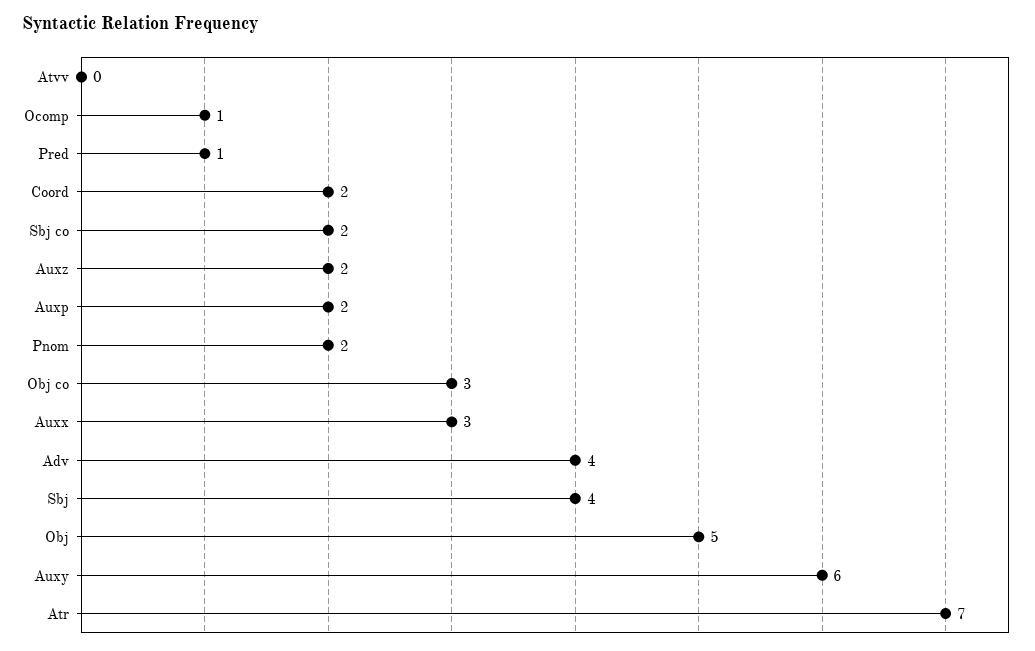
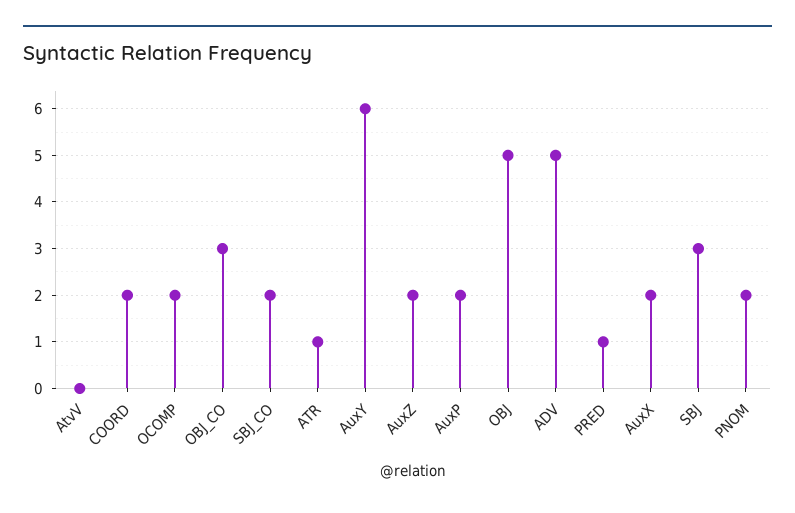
  {
    "Atvv": 0,
-   "Ocomp": 1,
+   "Ocomp": 2,
    "Pred": 1,
    "Coord": 2,
    "Sbj co": 2,
    "Auxz": 2,
    "Auxp": 2,
    "Pnom": 2,
    "Obj co": 3,
-   "Auxx": 3,
+   "Auxx": 2,
-   "Adv": 4,
+   "Adv": 5,
-   "Sbj": 4,
+   "Sbj": 3,
    "Obj": 5,
    "Auxy": 6,
-   "Atr": 7
+   "Atr": 1
  }

